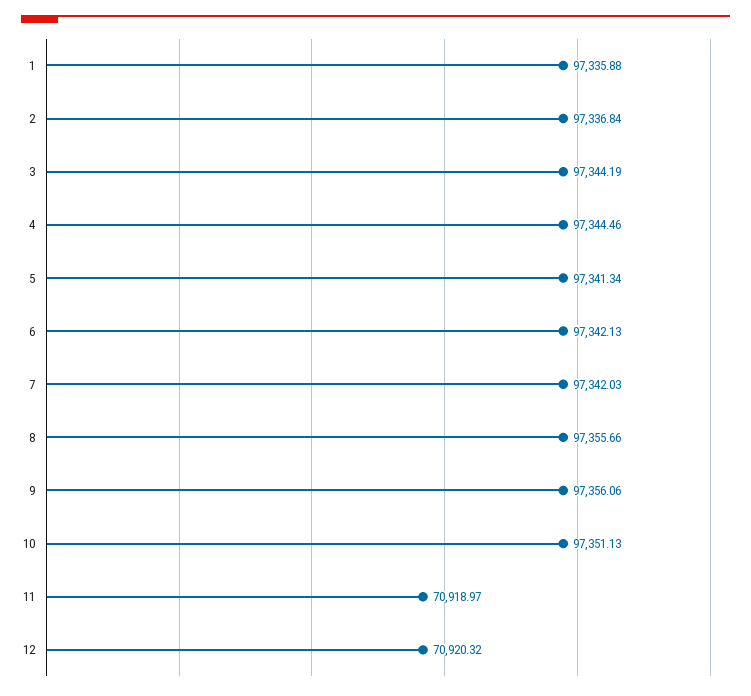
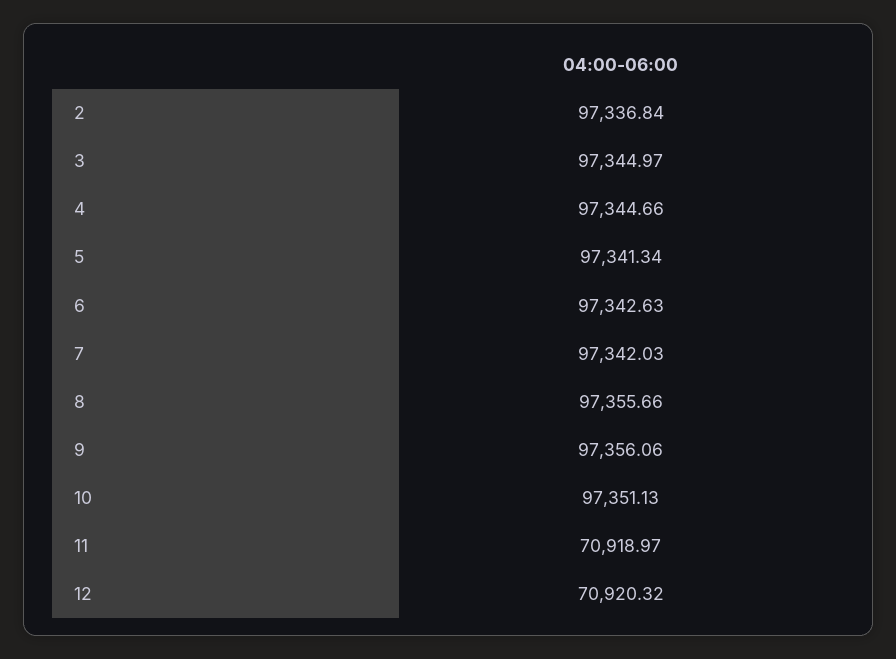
  {
-   "1": 97335.88,
    "2": 97336.84,
-   "3": 97344.19,
+   "3": 97344.97,
-   "4": 97344.46,
+   "4": 97344.66,
    "5": 97341.34,
-   "6": 97342.13,
+   "6": 97342.63,
    "7": 97342.03,
    "8": 97355.66,
    "9": 97356.06,
    "10": 97351.13,
    "11": 70918.97,
    "12": 70920.32
  }

